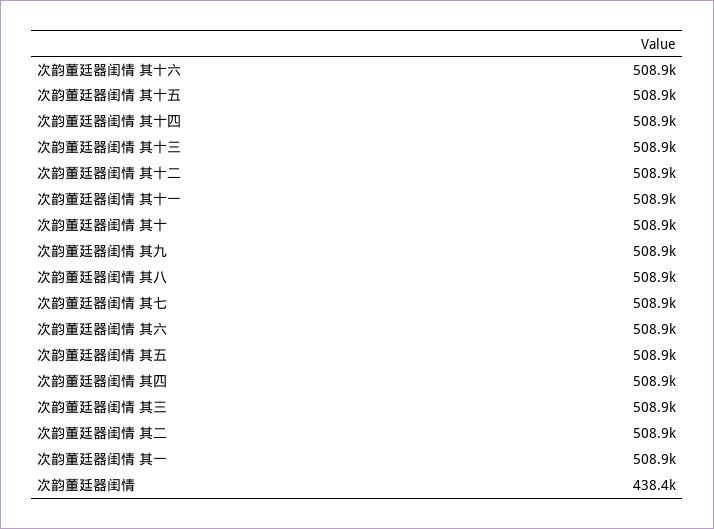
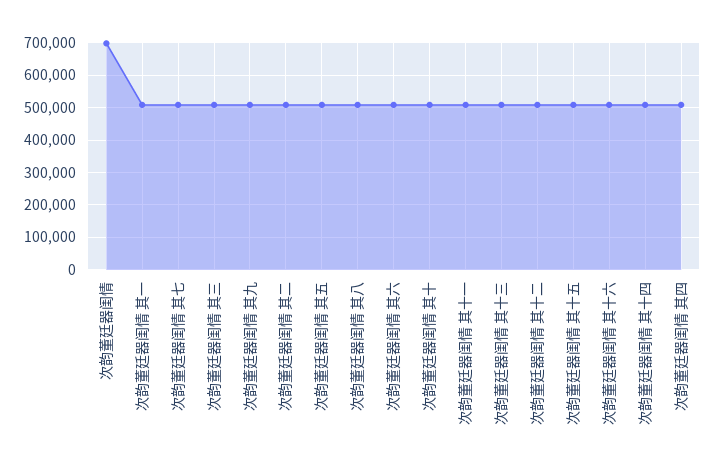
  {
    "次韵董廷器闺情 其十六": 508900,
    "次韵董廷器闺情 其十五": 508900,
    "次韵董廷器闺情 其十四": 508900,
    "次韵董廷器闺情 其十三": 508900,
    "次韵董廷器闺情 其十二": 508900,
    "次韵董廷器闺情 其十一": 508900,
    "次韵董廷器闺情 其十": 508900,
    "次韵董廷器闺情 其九": 508900,
    "次韵董廷器闺情 其八": 508900,
    "次韵董廷器闺情 其七": 508900,
    "次韵董廷器闺情 其六": 508900,
    "次韵董廷器闺情 其五": 508900,
    "次韵董廷器闺情 其四": 508900,
    "次韵董廷器闺情 其三": 508900,
    "次韵董廷器闺情 其二": 508900,
    "次韵董廷器闺情 其一": 508900,
-   "次韵董廷器闺情": 438400
+   "次韵董廷器闺情": 700000
  }

